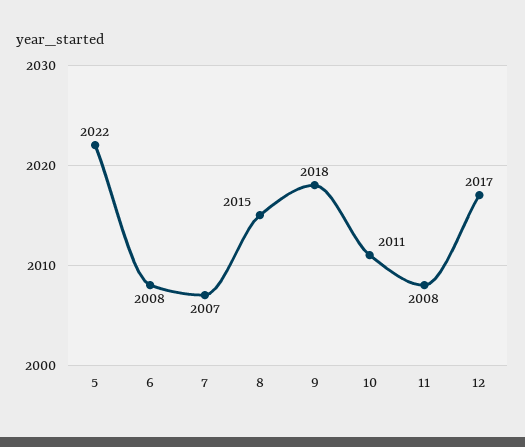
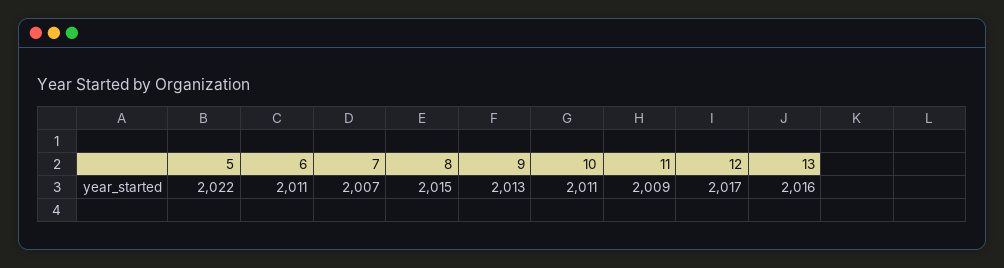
  {
    "5": 2022,
-   "6": 2008,
+   "6": 2011,
    "7": 2007,
    "8": 2015,
-   "9": 2018,
+   "9": 2013,
    "10": 2011,
-   "11": 2008,
+   "11": 2009,
-   "12": 2017
+   "12": 2017,
+   "13": 2016
  }

